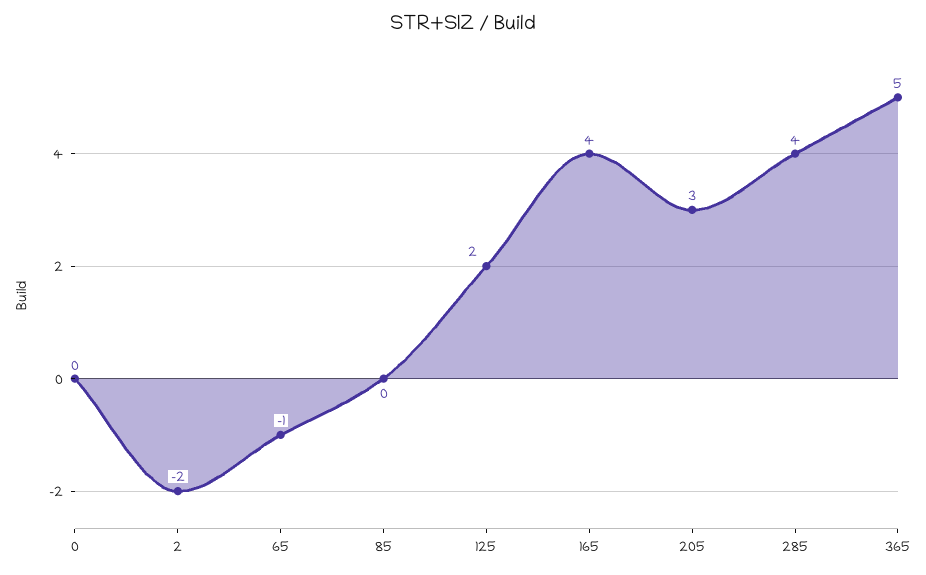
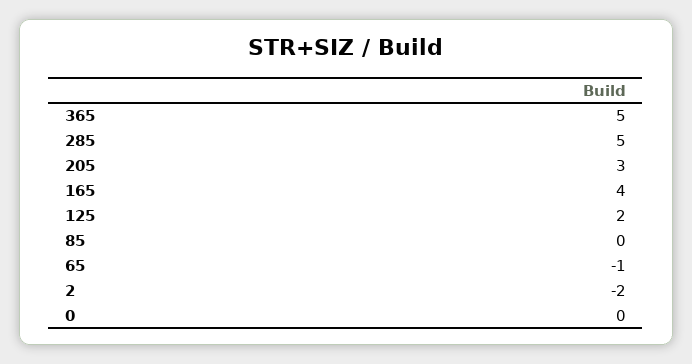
  {
    "0": 0,
    "2": -2,
    "65": -1,
    "85": 0,
    "125": 2,
    "165": 4,
    "205": 3,
-   "285": 4,
+   "285": 5,
    "365": 5
  }

